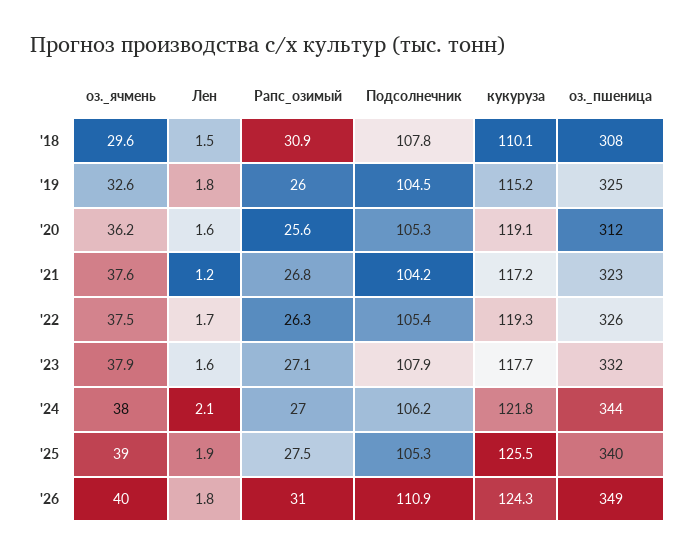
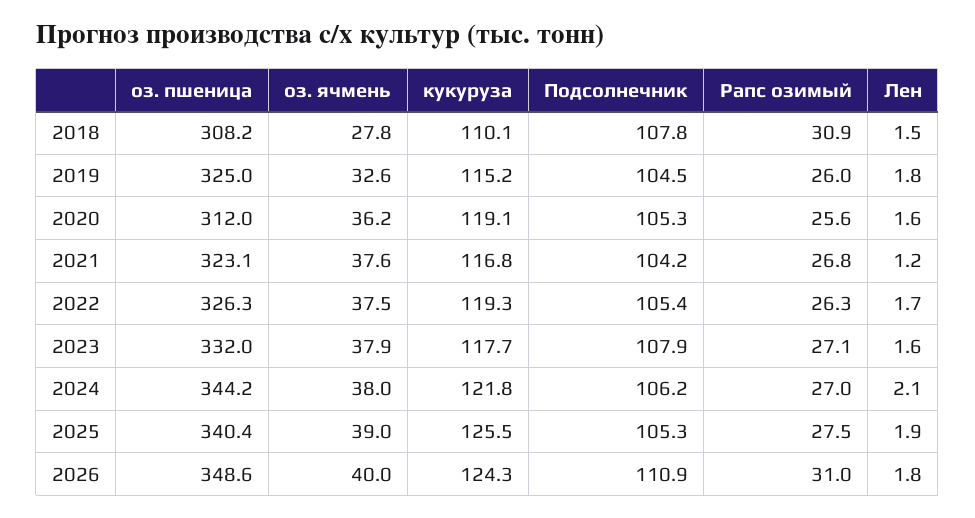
  {
    "оз._ячмень": {
-     "'18": 29.6,
+     "'18": 27.8,
      "'19": 32.6,
      "'20": 36.2,
      "'21": 37.6,
      "'22": 37.5,
      "'23": 37.9,
      "'24": 38,
      "'25": 39,
      "'26": 40
    },
    "Лен": {
      "'18": 1.5,
      "'19": 1.8,
      "'20": 1.6,
      "'21": 1.2,
      "'22": 1.7,
      "'23": 1.6,
      "'24": 2.1,
      "'25": 1.9,
      "'26": 1.8
    },
    "Рапс_озимый": {
      "'18": 30.9,
      "'19": 26,
      "'20": 25.6,
      "'21": 26.8,
      "'22": 26.3,
      "'23": 27.1,
      "'24": 27,
      "'25": 27.5,
      "'26": 31
    },
    "Подсолнечник": {
      "'18": 107.8,
      "'19": 104.5,
      "'20": 105.3,
      "'21": 104.2,
      "'22": 105.4,
      "'23": 107.9,
      "'24": 106.2,
      "'25": 105.3,
      "'26": 110.9
    },
    "кукуруза": {
      "'18": 110.1,
      "'19": 115.2,
      "'20": 119.1,
-     "'21": 117.2,
+     "'21": 116.8,
      "'22": 119.3,
      "'23": 117.7,
      "'24": 121.8,
      "'25": 125.5,
      "'26": 124.3
    },
    "оз._пшеница": {
      "'18": 308.2,
      "'19": 325,
      "'20": 312,
      "'21": 323.1,
      "'22": 326.3,
      "'23": 332,
      "'24": 344.2,
      "'25": 340.4,
      "'26": 348.6
    }
  }

